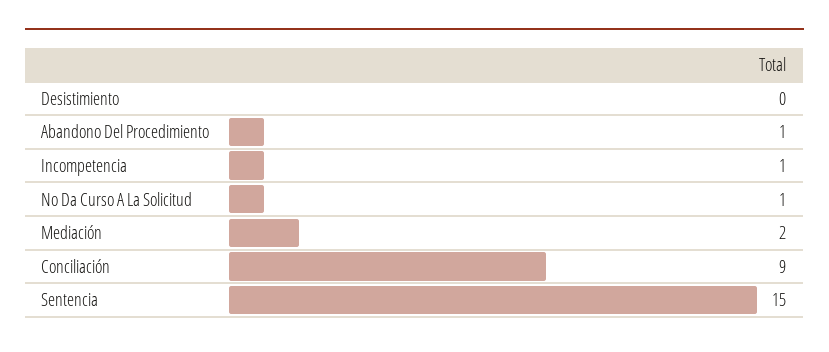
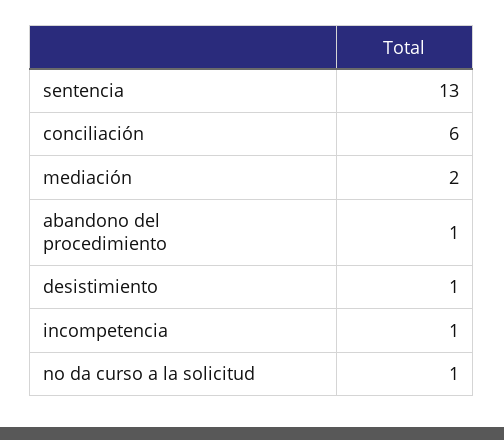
  {
-   "Desistimiento": 0,
+   "Desistimiento": 1,
    "Abandono Del Procedimiento": 1,
    "Incompetencia": 1,
    "No Da Curso A La Solicitud": 1,
    "Mediación": 2,
-   "Conciliación": 9,
+   "Conciliación": 6,
-   "Sentencia": 15
+   "Sentencia": 13
  }

